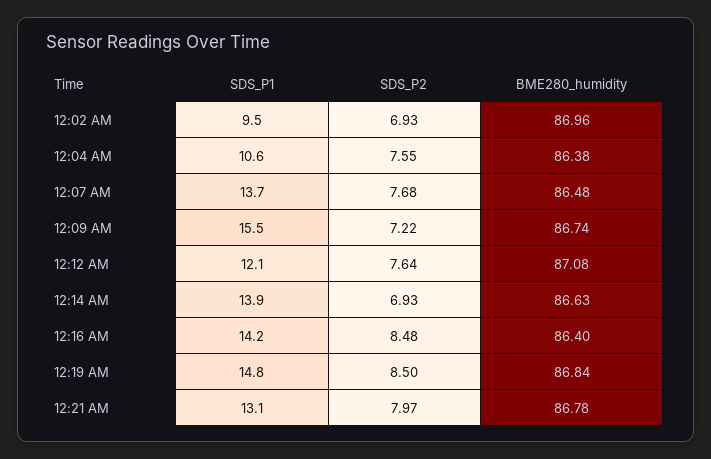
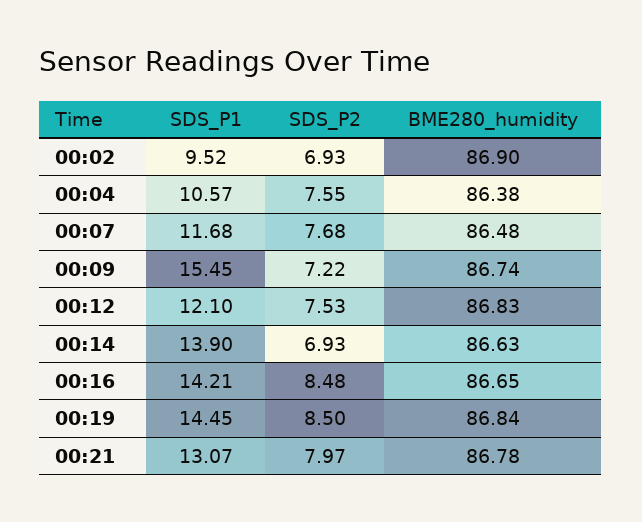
  {
    "SDS_P1": {
      "12:02 AM": 9.52,
      "12:04 AM": 10.57,
-     "12:07 AM": 13.7,
+     "12:07 AM": 11.68,
      "12:09 AM": 15.45,
      "12:12 AM": 12.1,
      "12:14 AM": 13.9,
      "12:16 AM": 14.21,
-     "12:19 AM": 14.8,
+     "12:19 AM": 14.45,
      "12:21 AM": 13.07
    },
    "SDS_P2": {
      "12:02 AM": 6.93,
      "12:04 AM": 7.55,
      "12:07 AM": 7.68,
      "12:09 AM": 7.22,
-     "12:12 AM": 7.64,
+     "12:12 AM": 7.53,
      "12:14 AM": 6.93,
      "12:16 AM": 8.48,
      "12:19 AM": 8.5,
      "12:21 AM": 7.97
    },
    "BME280_humidity": {
-     "12:02 AM": 86.96,
+     "12:02 AM": 86.9,
      "12:04 AM": 86.38,
      "12:07 AM": 86.48,
      "12:09 AM": 86.74,
-     "12:12 AM": 87.08,
+     "12:12 AM": 86.83,
      "12:14 AM": 86.63,
-     "12:16 AM": 86.4,
+     "12:16 AM": 86.65,
      "12:19 AM": 86.84,
      "12:21 AM": 86.78
    }
  }

